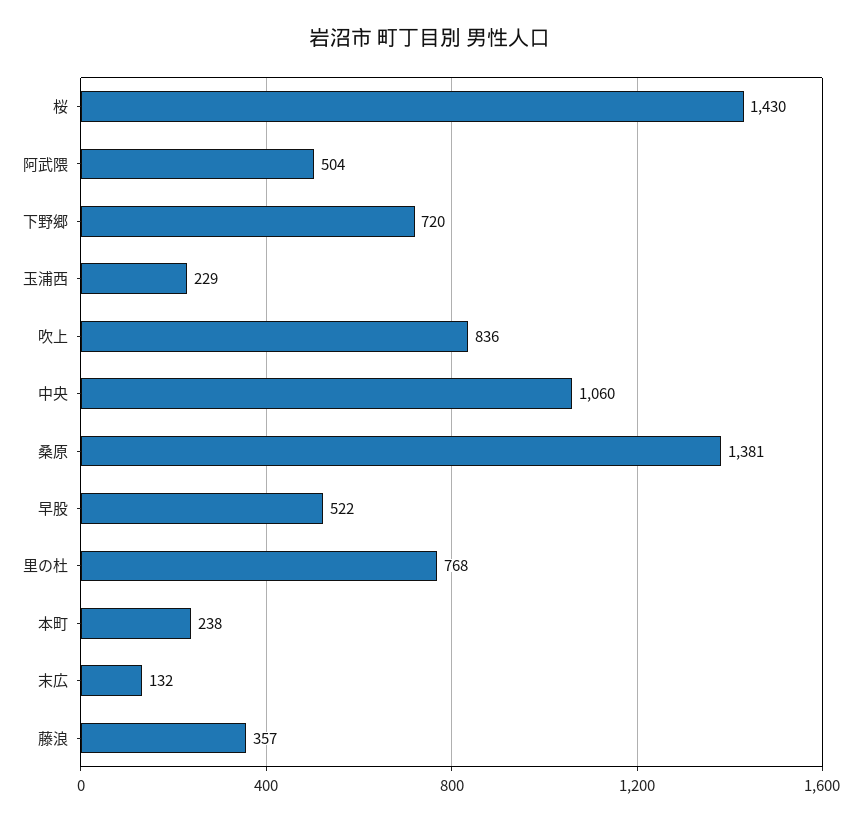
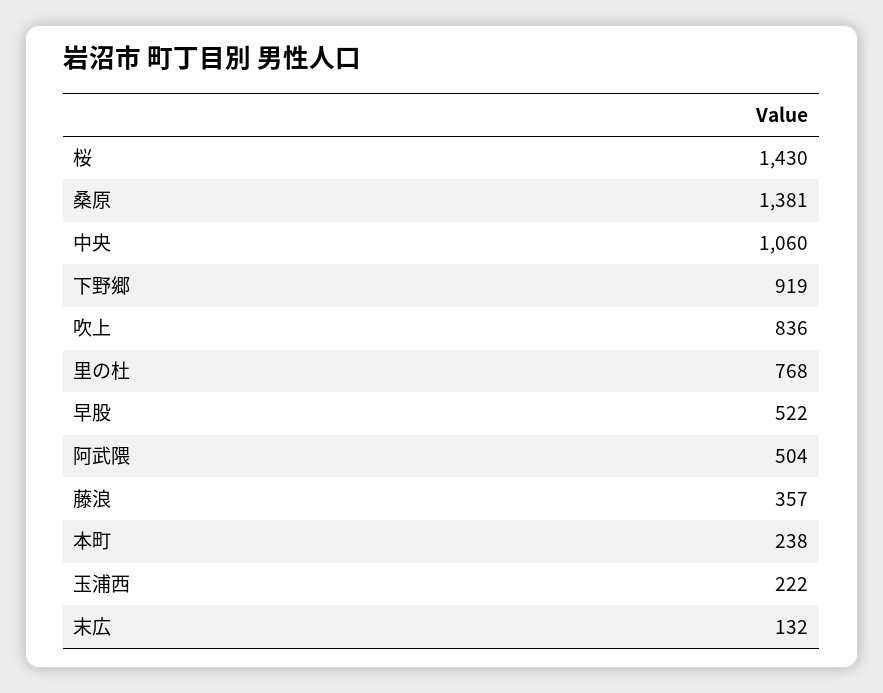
  {
    "桜": 1430,
    "阿武隈": 504,
-   "下野郷": 720,
+   "下野郷": 919,
-   "玉浦西": 229,
+   "玉浦西": 222,
    "吹上": 836,
    "中央": 1060,
    "桑原": 1381,
    "早股": 522,
    "里の杜": 768,
    "本町": 238,
    "末広": 132,
    "藤浪": 357
  }

